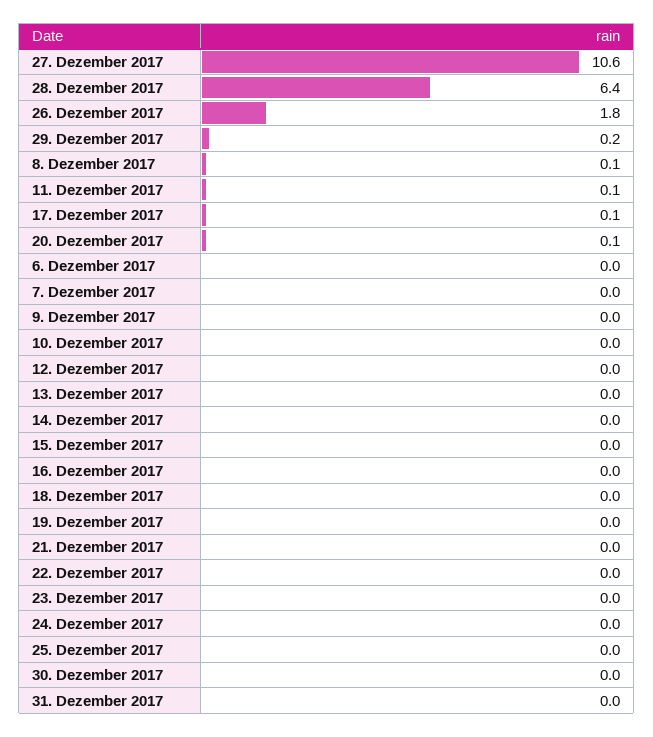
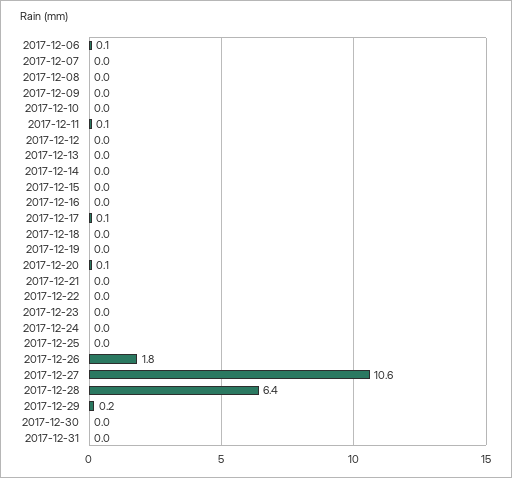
  {
    "27. Dezember 2017": 10.6,
    "28. Dezember 2017": 6.4,
    "26. Dezember 2017": 1.8,
    "29. Dezember 2017": 0.2,
-   "8. Dezember 2017": 0.1,
+   "8. Dezember 2017": 0,
    "11. Dezember 2017": 0.1,
    "17. Dezember 2017": 0.1,
    "20. Dezember 2017": 0.1,
-   "6. Dezember 2017": 0,
+   "6. Dezember 2017": 0.1,
    "7. Dezember 2017": 0,
    "9. Dezember 2017": 0,
    "10. Dezember 2017": 0,
    "12. Dezember 2017": 0,
    "13. Dezember 2017": 0,
    "14. Dezember 2017": 0,
    "15. Dezember 2017": 0,
    "16. Dezember 2017": 0,
    "18. Dezember 2017": 0,
    "19. Dezember 2017": 0,
    "21. Dezember 2017": 0,
    "22. Dezember 2017": 0,
    "23. Dezember 2017": 0,
    "24. Dezember 2017": 0,
    "25. Dezember 2017": 0,
    "30. Dezember 2017": 0,
    "31. Dezember 2017": 0
  }

